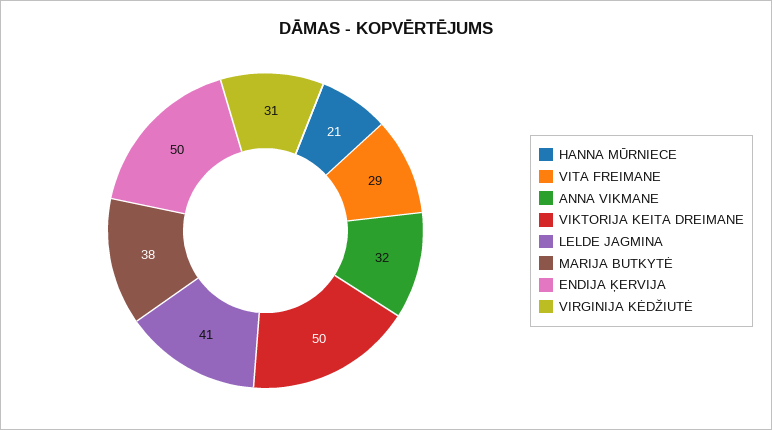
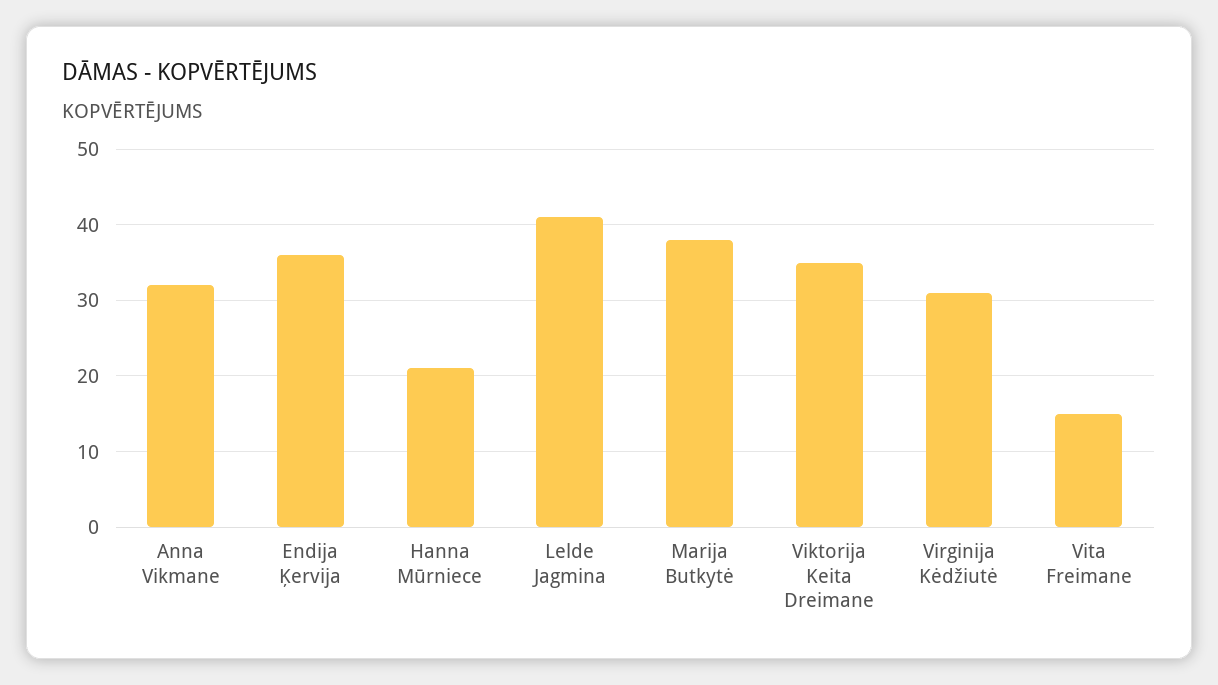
  {
    "HANNA MŪRNIECE": 21,
-   "VITA FREIMANE": 29,
+   "VITA FREIMANE": 15,
    "ANNA VIKMANE": 32,
-   "VIKTORIJA KEITA DREIMANE": 50,
+   "VIKTORIJA KEITA DREIMANE": 35,
    "LELDE JAGMINA": 41,
    "MARIJA BUTKYTĖ": 38,
-   "ENDIJA ĶERVIJA": 50,
+   "ENDIJA ĶERVIJA": 36,
    "VIRGINIJA KĖDŽIUTĖ": 31
  }

